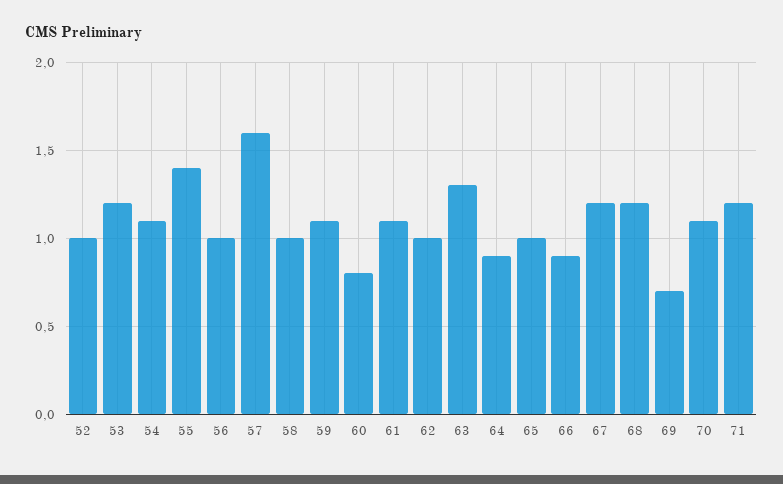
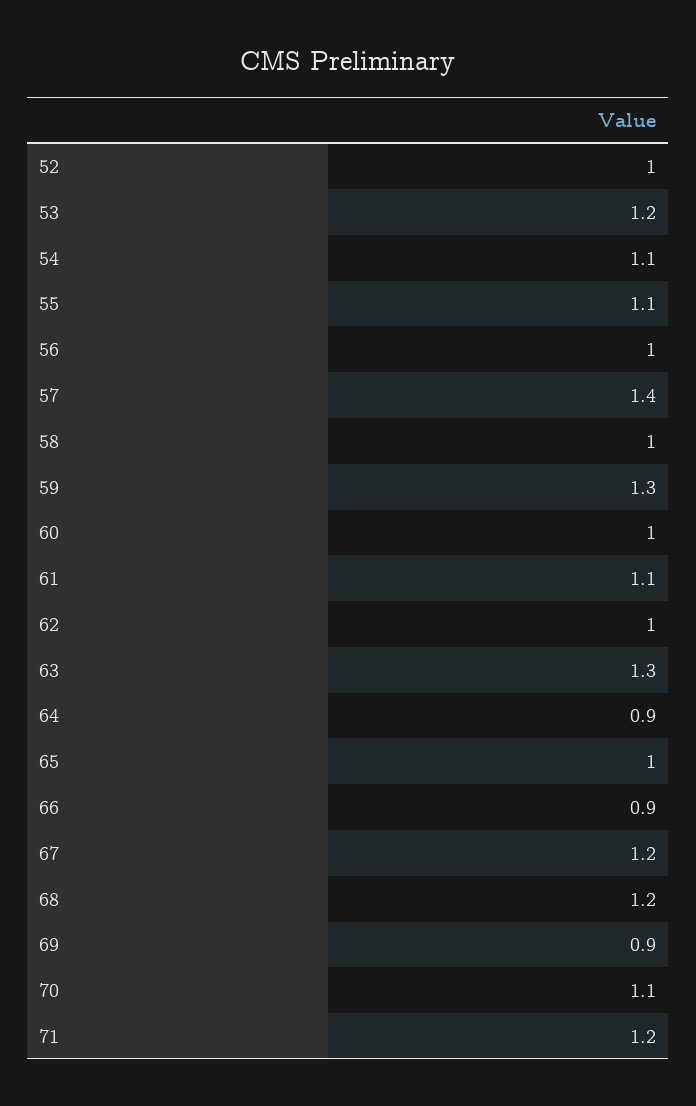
  {
    "52": 1,
    "53": 1.2,
    "54": 1.1,
-   "55": 1.4,
+   "55": 1.1,
    "56": 1,
-   "57": 1.6,
+   "57": 1.4,
    "58": 1,
-   "59": 1.1,
+   "59": 1.3,
-   "60": 0.8,
+   "60": 1,
    "61": 1.1,
    "62": 1,
    "63": 1.3,
    "64": 0.9,
    "65": 1,
    "66": 0.9,
    "67": 1.2,
    "68": 1.2,
-   "69": 0.7,
+   "69": 0.9,
    "70": 1.1,
    "71": 1.2
  }

